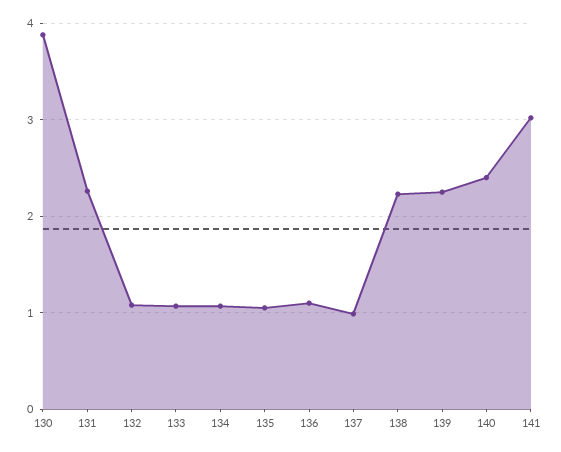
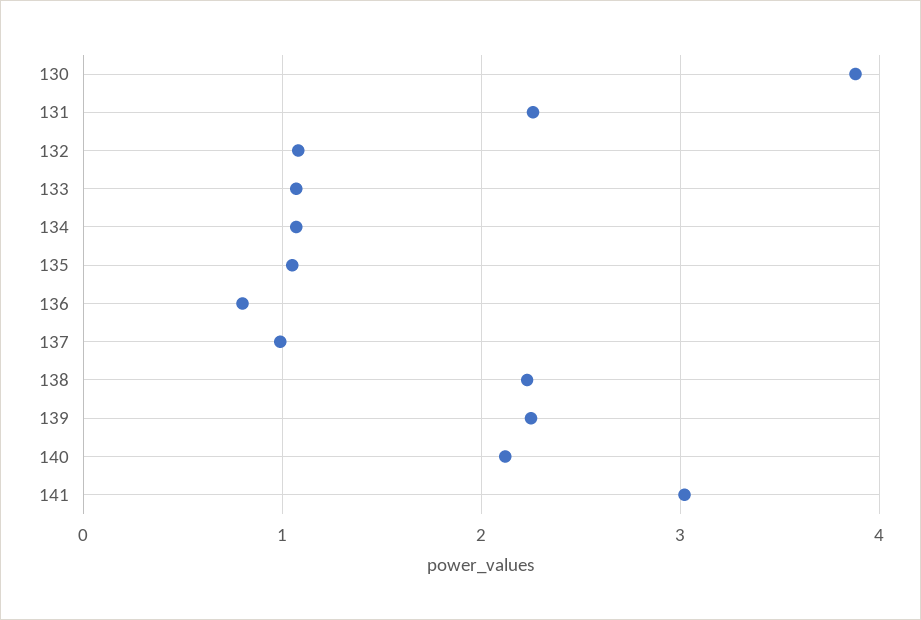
  {
    "130": 3.9,
    "131": 2.3,
    "132": 1.1,
    "133": 1.1,
    "134": 1.1,
    "135": 1.1,
-   "136": 1.1,
+   "136": 0.8,
    "137": 1,
    "138": 2.2,
    "139": 2.3,
-   "140": 2.4,
+   "140": 2.1,
    "141": 3
  }

